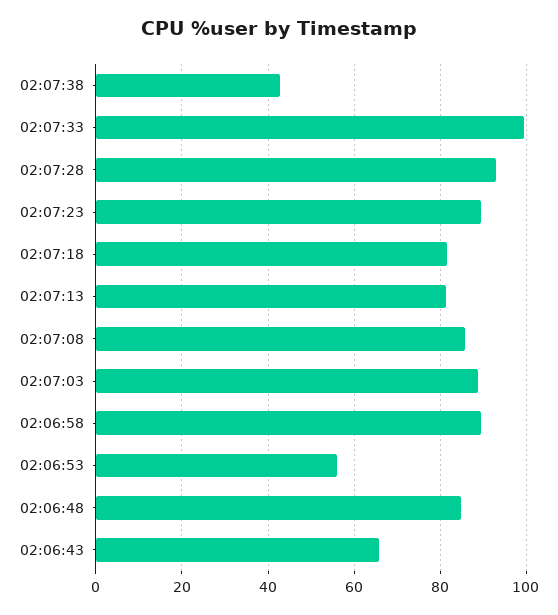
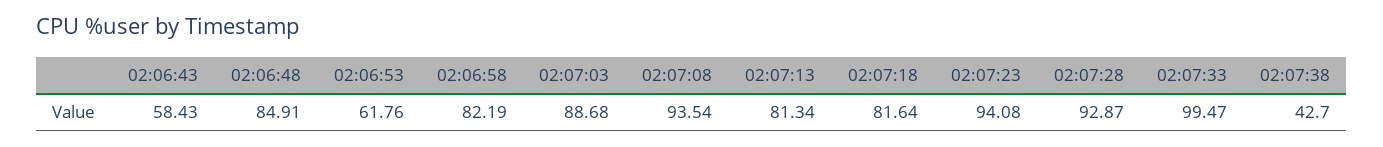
  {
    "02:07:38": 42.7,
    "02:07:33": 99.47,
    "02:07:28": 92.87,
-   "02:07:23": 90,
+   "02:07:23": 94.08,
    "02:07:18": 81.64,
    "02:07:13": 81.34,
-   "02:07:08": 86,
+   "02:07:08": 93.54,
    "02:07:03": 88.68,
-   "02:06:58": 90,
+   "02:06:58": 82.19,
-   "02:06:53": 56,
+   "02:06:53": 61.76,
    "02:06:48": 84.91,
-   "02:06:43": 66
+   "02:06:43": 58.43
  }

